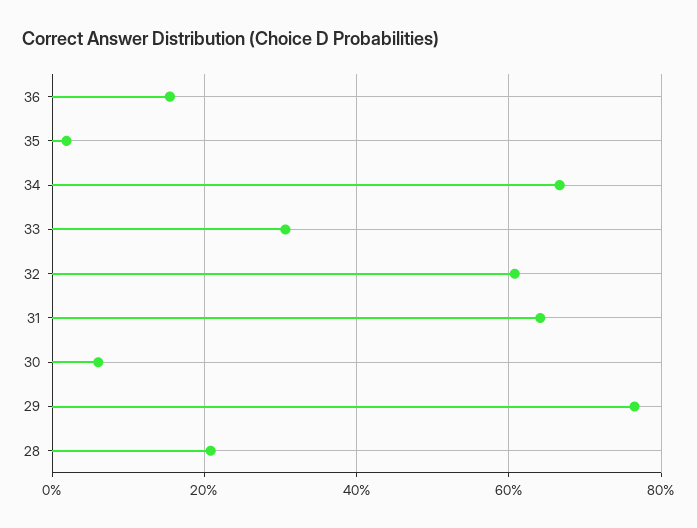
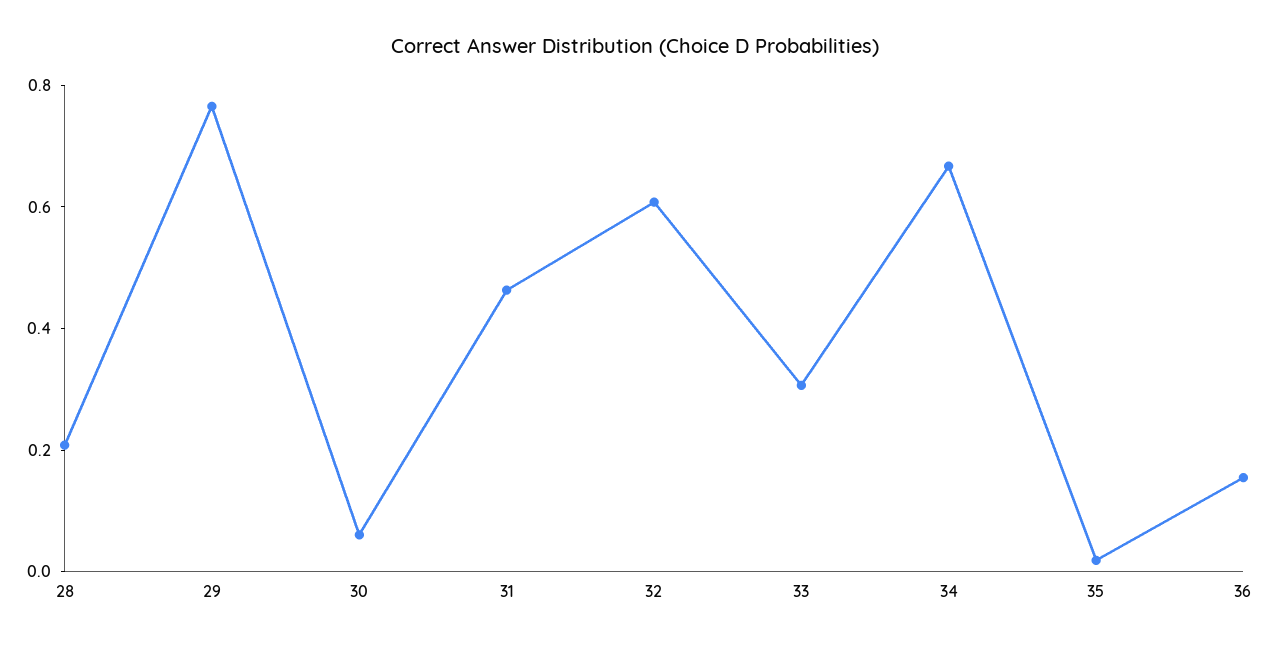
  {
    "36": 0.16,
    "35": 0.02,
    "34": 0.66,
    "33": 0.3,
    "32": 0.6,
-   "31": 0.64,
+   "31": 0.45,
    "30": 0.06,
    "29": 0.76,
    "28": 0.2
  }

